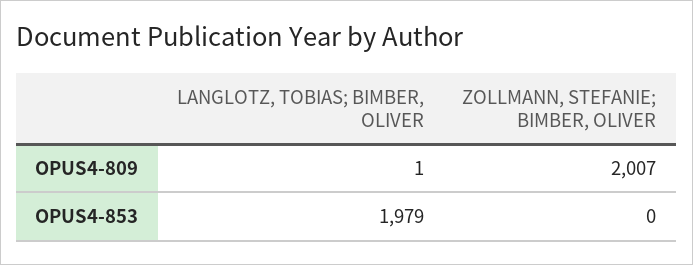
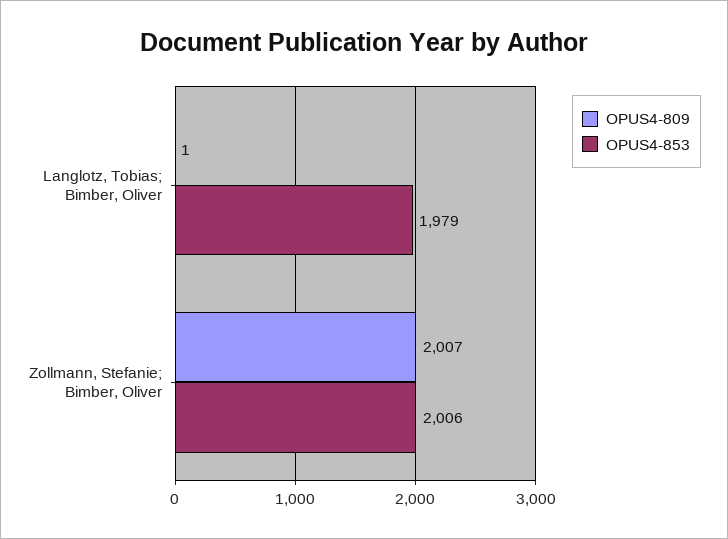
  {
    "OPUS4-809": {
      "LANGLOTZ, TOBIAS; BIMBER, OLIVER": 1,
      "ZOLLMANN, STEFANIE; BIMBER, OLIVER": 2007
    },
    "OPUS4-853": {
      "LANGLOTZ, TOBIAS; BIMBER, OLIVER": 1979,
-     "ZOLLMANN, STEFANIE; BIMBER, OLIVER": 0
+     "ZOLLMANN, STEFANIE; BIMBER, OLIVER": 2006
    }
  }

